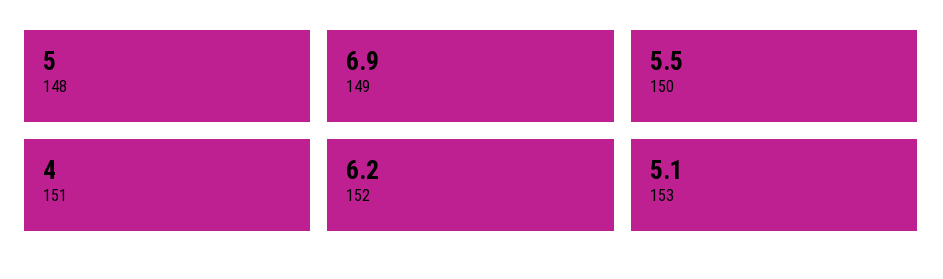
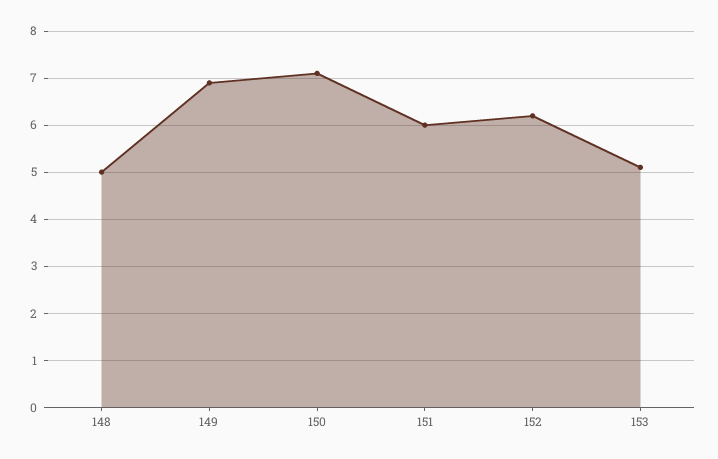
  {
    "148": 5,
    "149": 6.9,
-   "150": 5.5,
+   "150": 7,
-   "151": 4,
+   "151": 6,
    "152": 6.2,
    "153": 5.1
  }

